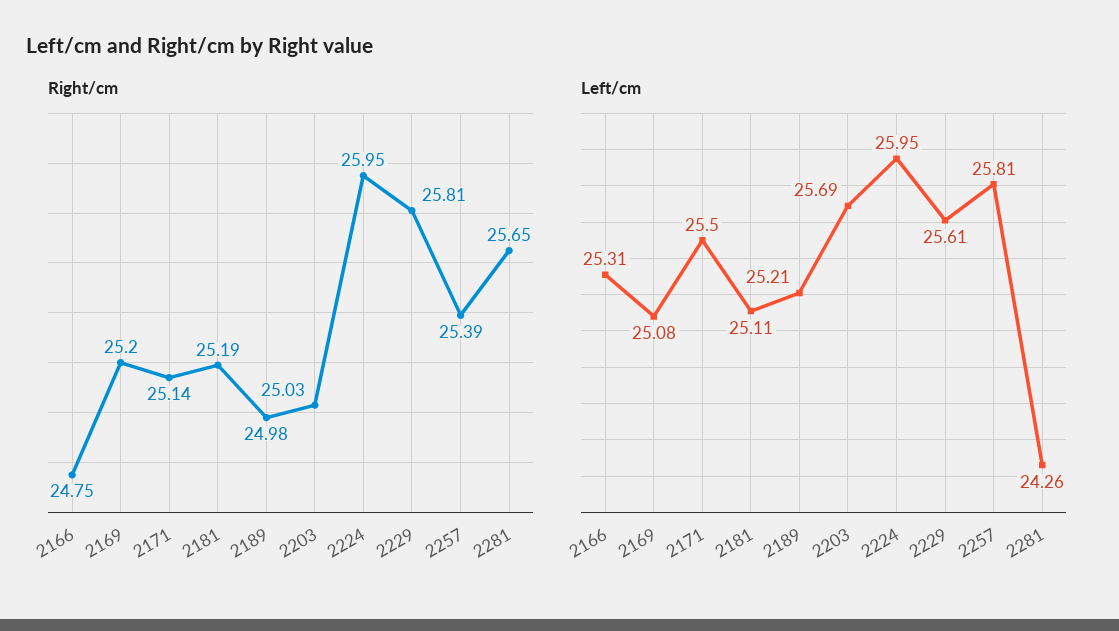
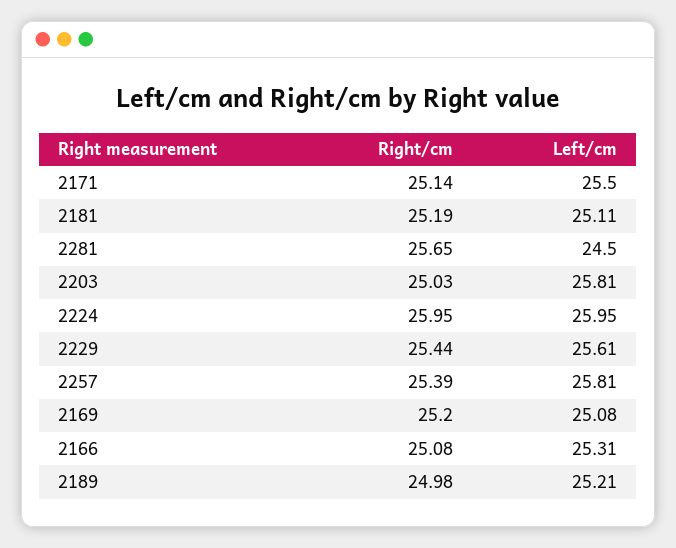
  {
    "Right/cm": {
-     "2166": 24.75,
+     "2166": 25.08,
      "2169": 25.2,
      "2171": 25.14,
      "2181": 25.19,
      "2189": 24.98,
      "2203": 25.03,
      "2224": 25.95,
-     "2229": 25.81,
+     "2229": 25.44,
      "2257": 25.39,
      "2281": 25.65
    },
    "Left/cm": {
      "2166": 25.31,
      "2169": 25.08,
      "2171": 25.5,
      "2181": 25.11,
      "2189": 25.21,
-     "2203": 25.69,
+     "2203": 25.81,
      "2224": 25.95,
      "2229": 25.61,
      "2257": 25.81,
-     "2281": 24.26
+     "2281": 24.5
    }
  }

